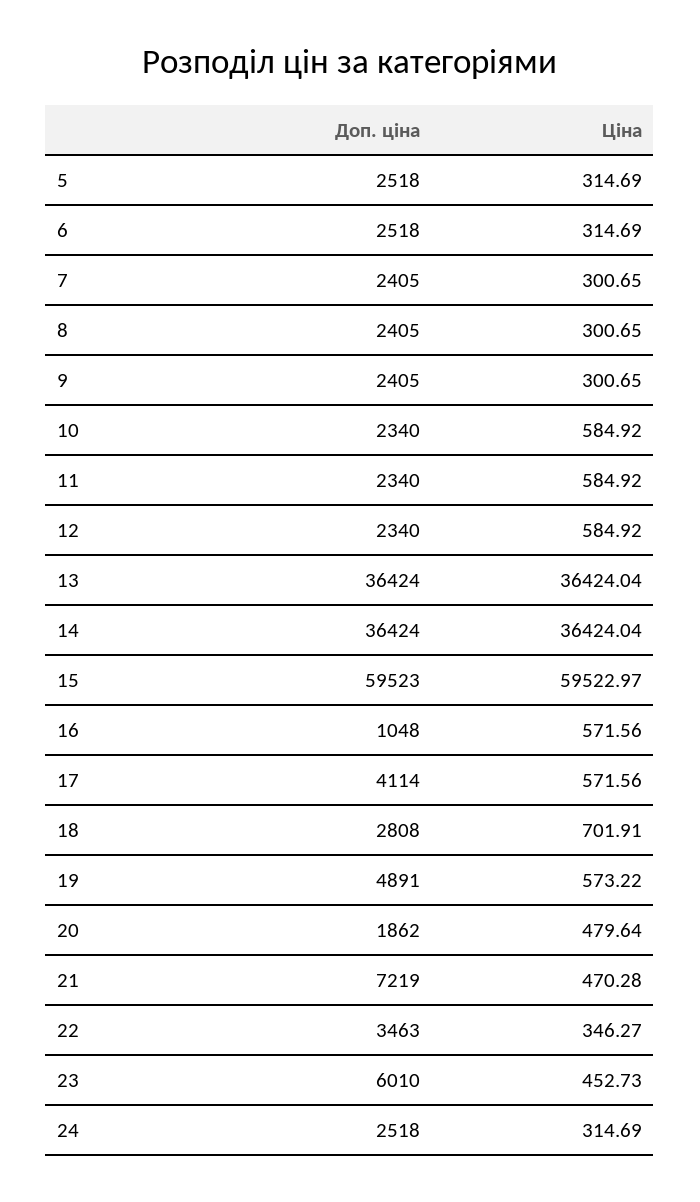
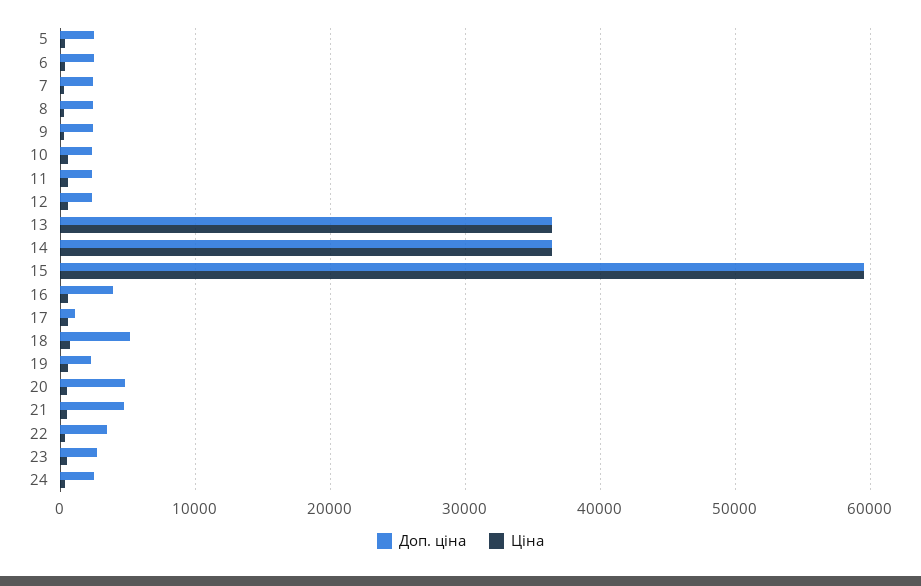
  {
    "Доп. ціна": {
      "5": 2518,
      "6": 2518,
      "7": 2405,
      "8": 2405,
      "9": 2405,
      "10": 2340,
      "11": 2340,
      "12": 2340,
      "13": 36424,
      "14": 36424,
      "15": 59523,
-     "16": 1048,
+     "16": 4000,
-     "17": 4114,
+     "17": 1000,
-     "18": 2808,
+     "18": 5000,
-     "19": 4891,
+     "19": 2000,
-     "20": 1862,
+     "20": 5000,
-     "21": 7219,
+     "21": 5000,
      "22": 3463,
-     "23": 6010,
+     "23": 3000,
      "24": 2518
    },
    "Ціна": {
      "5": 314.69,
      "6": 314.69,
      "7": 300.65,
      "8": 300.65,
      "9": 300.65,
      "10": 584.92,
      "11": 584.92,
      "12": 584.92,
      "13": 36424.04,
      "14": 36424.04,
      "15": 59522.97,
      "16": 571.56,
      "17": 571.56,
      "18": 701.91,
      "19": 573.22,
      "20": 479.64,
      "21": 470.28,
      "22": 346.27,
      "23": 452.73,
      "24": 314.69
    }
  }

